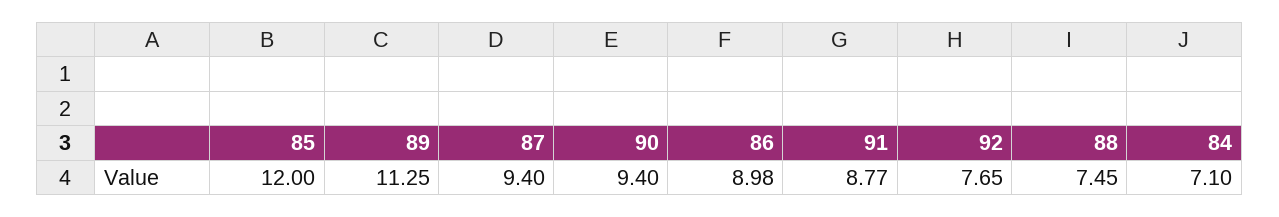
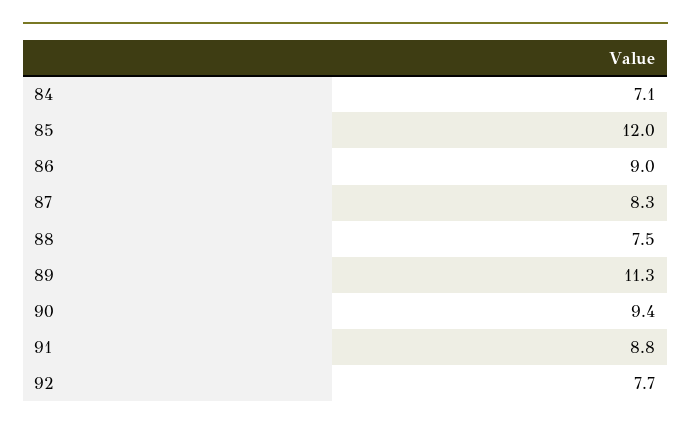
  {
    "85": 12,
    "89": 11.25,
-   "87": 9.4,
+   "87": 8.3,
    "90": 9.4,
    "86": 8.98,
    "91": 8.77,
    "92": 7.65,
    "88": 7.45,
    "84": 7.1
  }

